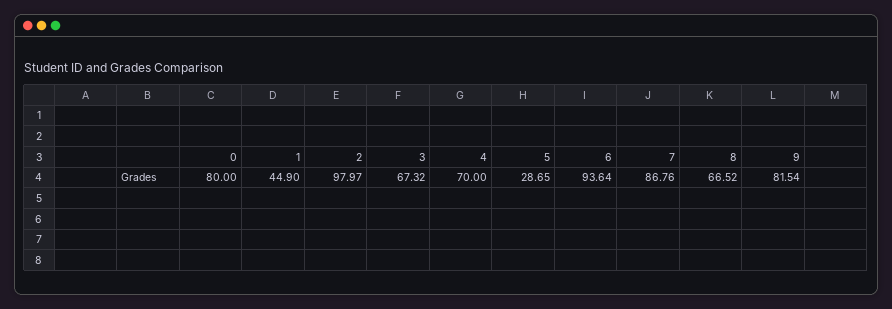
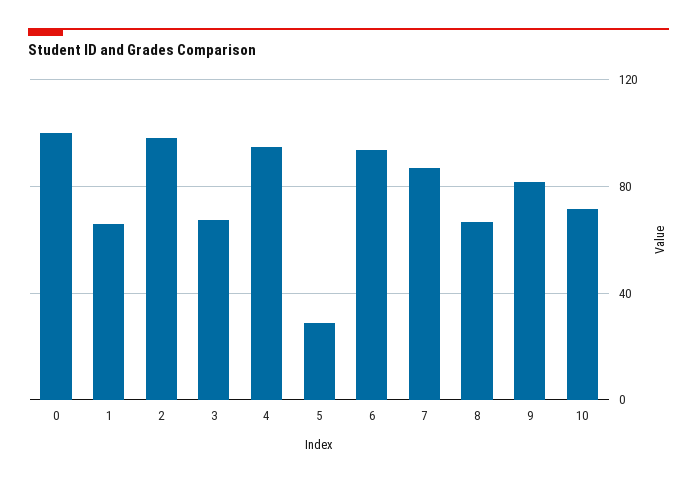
  {
-   "0": 80,
+   "0": 100,
-   "1": 44.9,
+   "1": 65,
    "2": 97.97,
    "3": 67.32,
-   "4": 70,
+   "4": 95,
    "5": 28.65,
    "6": 93.64,
    "7": 86.76,
    "8": 66.52,
-   "9": 81.54
+   "9": 81.54,
+   "10": 70
  }

